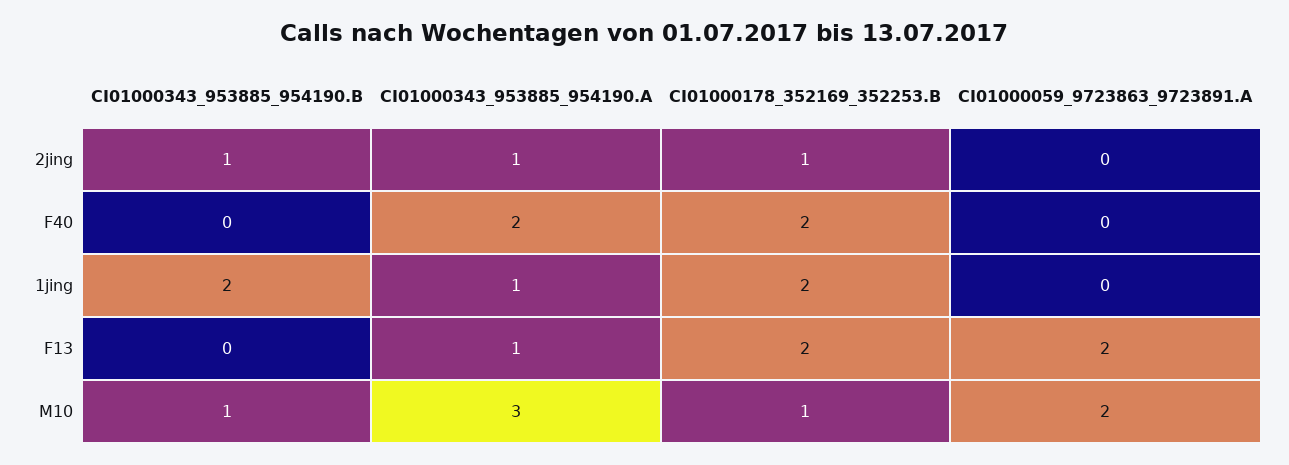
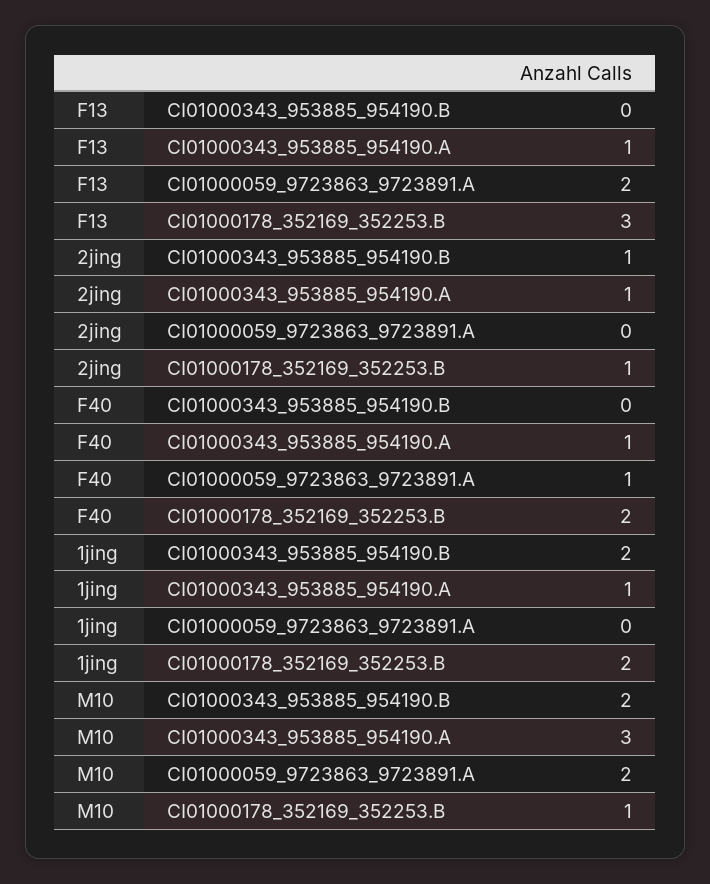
  {
    "CI01000343_953885_954190.B": {
      "2jing": 1,
      "F40": 0,
      "1jing": 2,
      "F13": 0,
-     "M10": 1
+     "M10": 2
    },
    "CI01000343_953885_954190.A": {
      "2jing": 1,
-     "F40": 2,
+     "F40": 1,
      "1jing": 1,
      "F13": 1,
      "M10": 3
    },
    "CI01000178_352169_352253.B": {
      "2jing": 1,
      "F40": 2,
      "1jing": 2,
-     "F13": 2,
+     "F13": 3,
      "M10": 1
    },
    "CI01000059_9723863_9723891.A": {
      "2jing": 0,
-     "F40": 0,
+     "F40": 1,
      "1jing": 0,
      "F13": 2,
      "M10": 2
    }
  }

